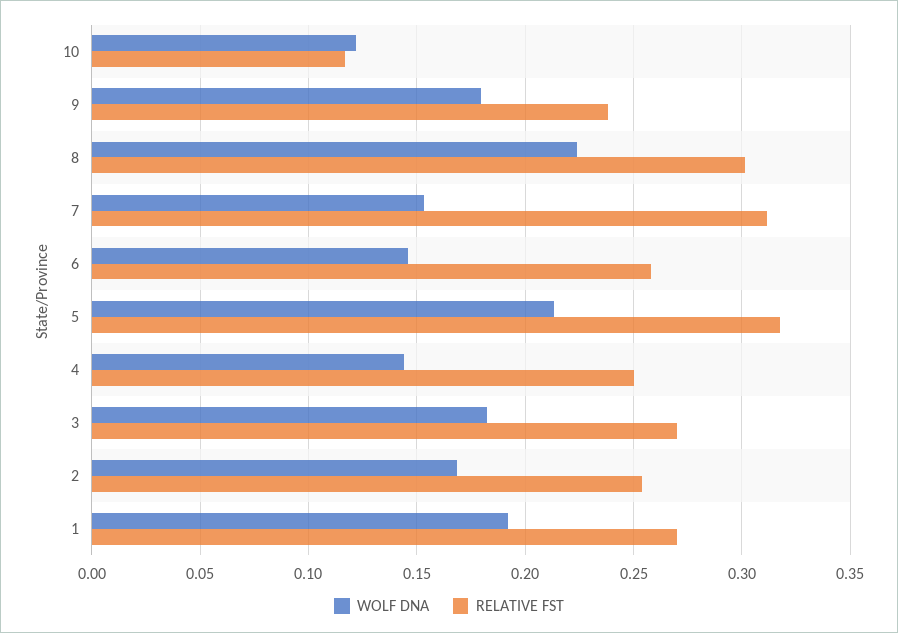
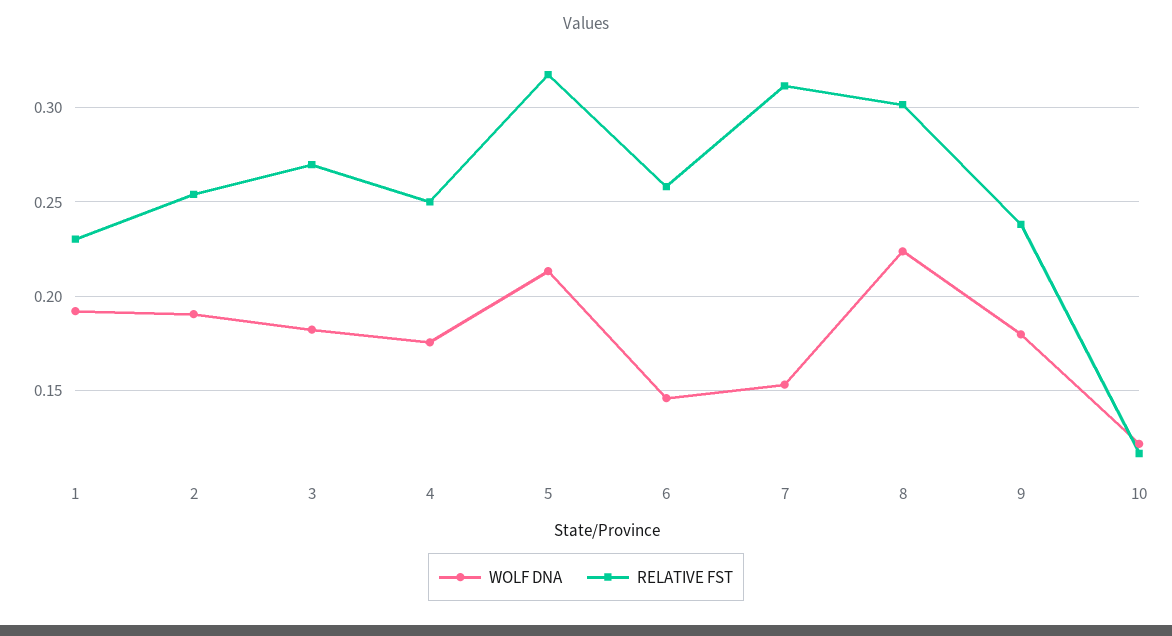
  {
    "WOLF DNA": {
      "10": 0.12,
      "9": 0.18,
      "8": 0.225,
      "7": 0.155,
      "6": 0.145,
      "5": 0.215,
-     "4": 0.145,
+     "4": 0.175,
      "3": 0.18,
-     "2": 0.17,
+     "2": 0.19,
      "1": 0.19
    },
    "RELATIVE FST": {
      "10": 0.115,
      "9": 0.24,
      "8": 0.3,
      "7": 0.31,
      "6": 0.26,
      "5": 0.32,
      "4": 0.25,
      "3": 0.27,
      "2": 0.255,
-     "1": 0.27
+     "1": 0.23
    }
  }

